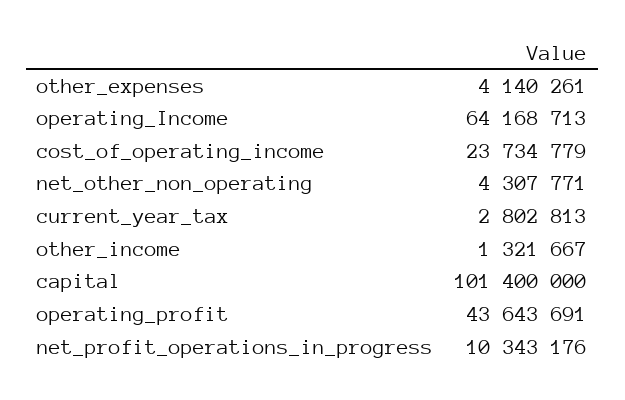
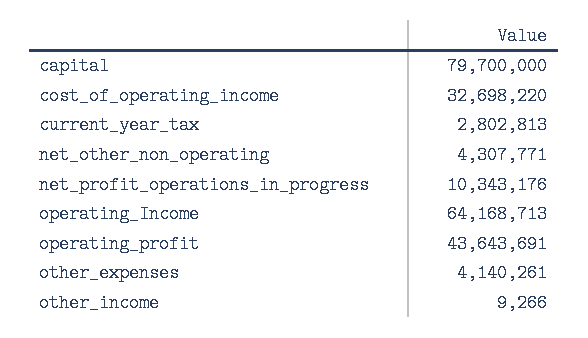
  {
    "other_expenses": 4140261,
    "operating_Income": 64168713,
-   "cost_of_operating_income": 23734779,
+   "cost_of_operating_income": 32698220,
    "net_other_non_operating": 4307771,
    "current_year_tax": 2802813,
-   "other_income": 1321667,
+   "other_income": 9266,
-   "capital": 101400000,
+   "capital": 79700000,
    "operating_profit": 43643691,
    "net_profit_operations_in_progress": 10343176
  }

